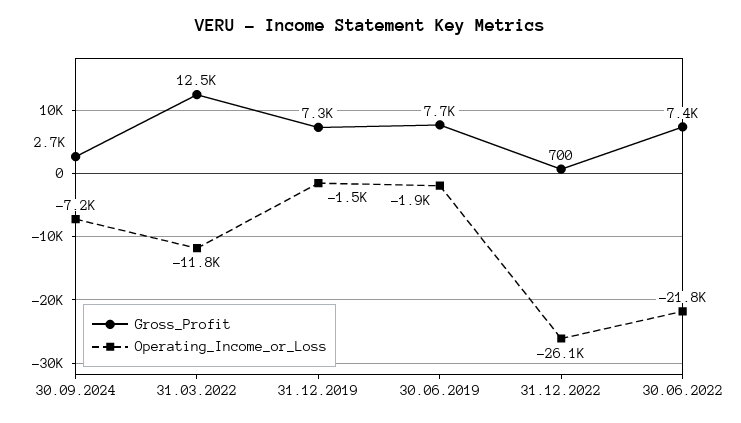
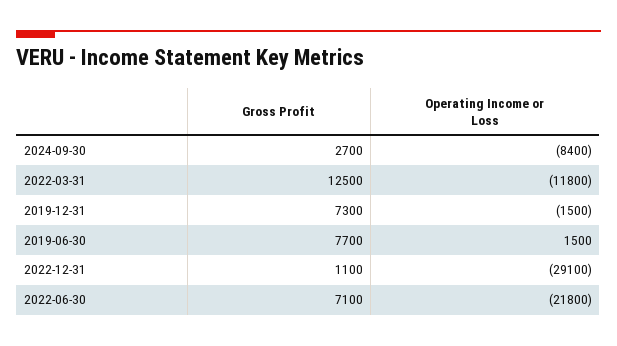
  {
    "Gross_Profit": {
      "30.09.2024": 2700,
      "31.03.2022": 12500,
      "31.12.2019": 7300,
      "30.06.2019": 7700,
-     "31.12.2022": 700,
+     "31.12.2022": 1100,
-     "30.06.2022": 7400
+     "30.06.2022": 7100
    },
    "Operating_Income_or_Loss": {
-     "30.09.2024": -7200,
+     "30.09.2024": -8400,
      "31.03.2022": -11800,
      "31.12.2019": -1500,
-     "30.06.2019": -1900,
+     "30.06.2019": 1500,
-     "31.12.2022": -26100,
+     "31.12.2022": -29100,
      "30.06.2022": -21800
    }
  }

